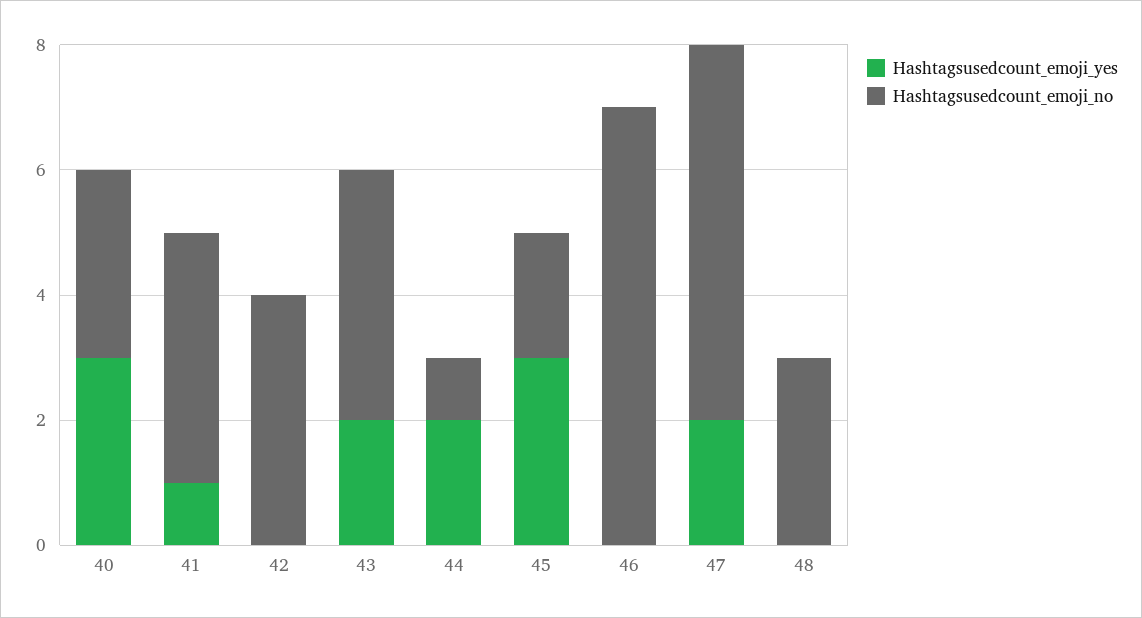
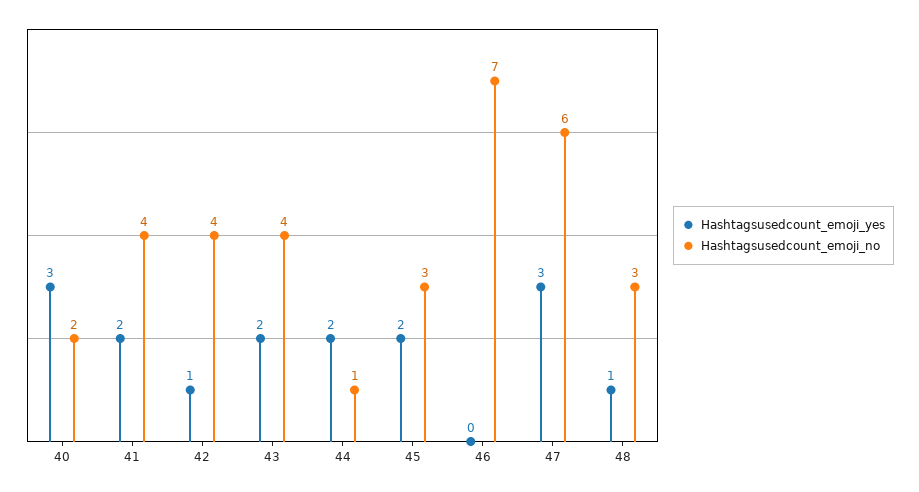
  {
    "Hashtagsusedcount_emoji_yes": {
      "40": 3,
-     "41": 1,
+     "41": 2,
-     "42": 0,
+     "42": 1,
      "43": 2,
      "44": 2,
-     "45": 3,
+     "45": 2,
      "46": 0,
-     "47": 2,
+     "47": 3,
-     "48": 0
+     "48": 1
    },
    "Hashtagsusedcount_emoji_no": {
-     "40": 3,
+     "40": 2,
      "41": 4,
      "42": 4,
      "43": 4,
      "44": 1,
-     "45": 2,
+     "45": 3,
      "46": 7,
      "47": 6,
      "48": 3
    }
  }

